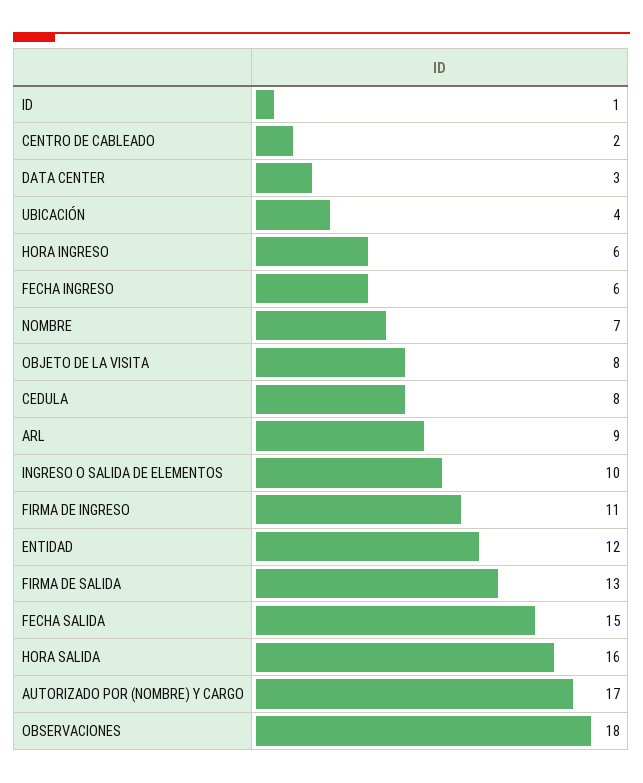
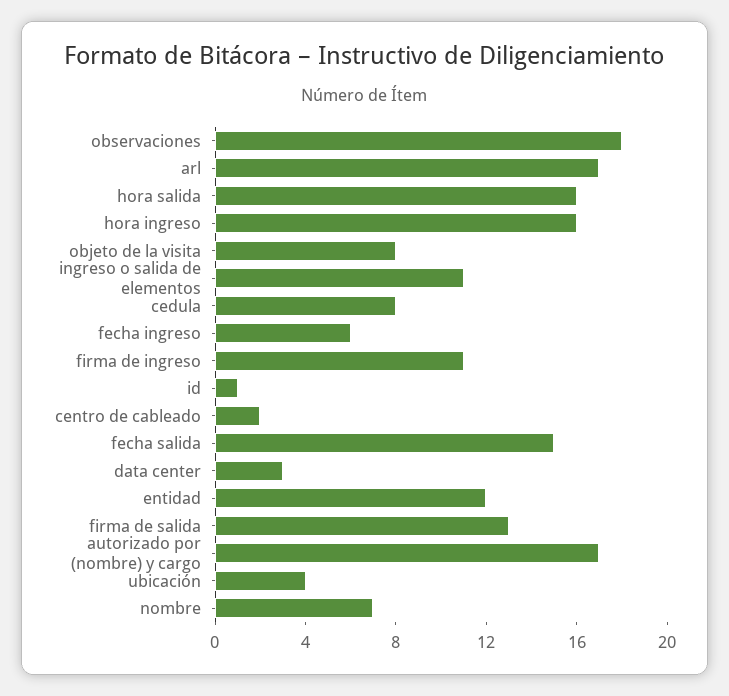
  {
    "ID": 1,
    "CENTRO DE CABLEADO": 2,
    "DATA CENTER": 3,
    "UBICACIÓN": 4,
-   "HORA INGRESO": 6,
+   "HORA INGRESO": 16,
    "FECHA INGRESO": 6,
    "NOMBRE": 7,
    "OBJETO DE LA VISITA": 8,
    "CEDULA": 8,
-   "ARL": 9,
+   "ARL": 17,
-   "INGRESO O SALIDA DE ELEMENTOS": 10,
+   "INGRESO O SALIDA DE ELEMENTOS": 11,
    "FIRMA DE INGRESO": 11,
    "ENTIDAD": 12,
    "FIRMA DE SALIDA": 13,
    "FECHA SALIDA": 15,
    "HORA SALIDA": 16,
    "AUTORIZADO POR (NOMBRE) Y CARGO": 17,
    "OBSERVACIONES": 18
  }

